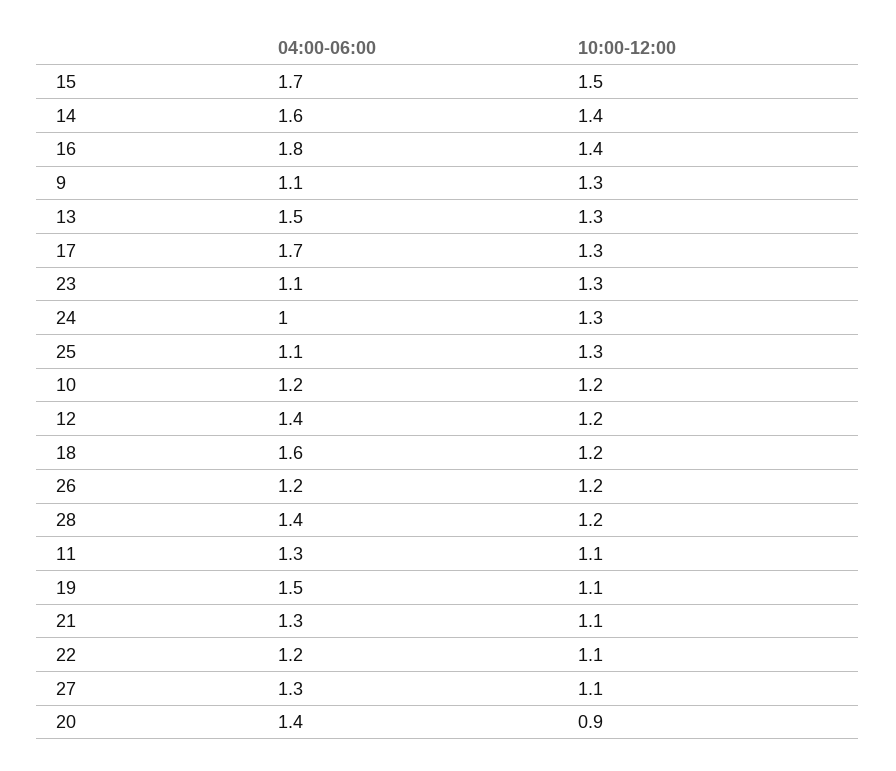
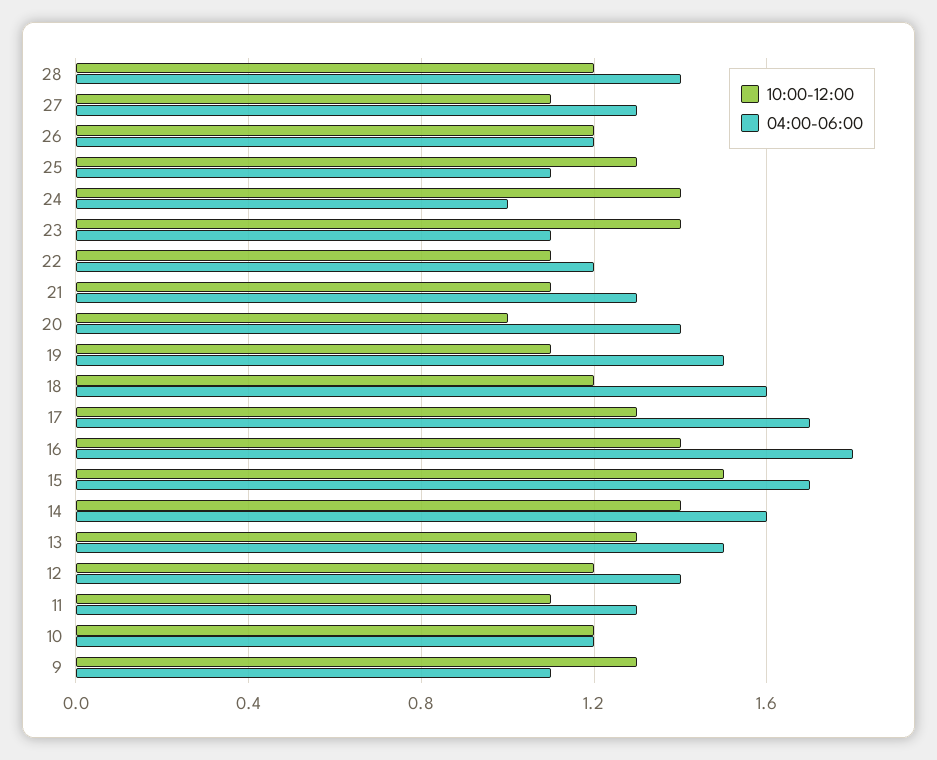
  {
    "04:00-06:00": {
      "15": 1.7,
      "14": 1.6,
      "16": 1.8,
      "9": 1.1,
      "13": 1.5,
      "17": 1.7,
      "23": 1.1,
      "24": 1,
      "25": 1.1,
      "10": 1.2,
      "12": 1.4,
      "18": 1.6,
      "26": 1.2,
      "28": 1.4,
      "11": 1.3,
      "19": 1.5,
      "21": 1.3,
      "22": 1.2,
      "27": 1.3,
      "20": 1.4
    },
    "10:00-12:00": {
      "15": 1.5,
      "14": 1.4,
      "16": 1.4,
      "9": 1.3,
      "13": 1.3,
      "17": 1.3,
-     "23": 1.3,
+     "23": 1.4,
-     "24": 1.3,
+     "24": 1.4,
      "25": 1.3,
      "10": 1.2,
      "12": 1.2,
      "18": 1.2,
      "26": 1.2,
      "28": 1.2,
      "11": 1.1,
      "19": 1.1,
      "21": 1.1,
      "22": 1.1,
      "27": 1.1,
-     "20": 0.9
+     "20": 1
    }
  }

